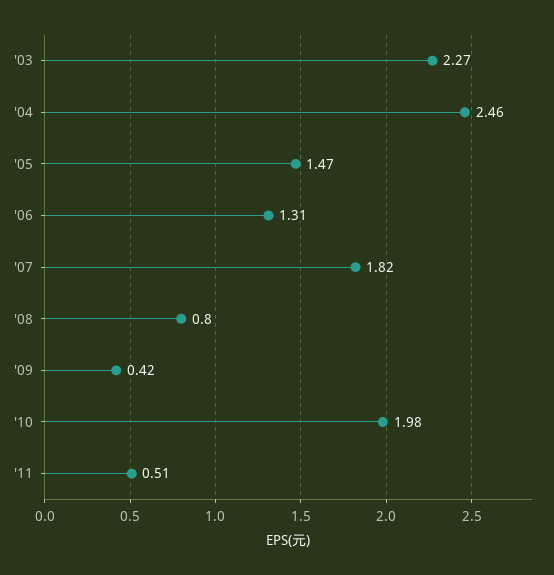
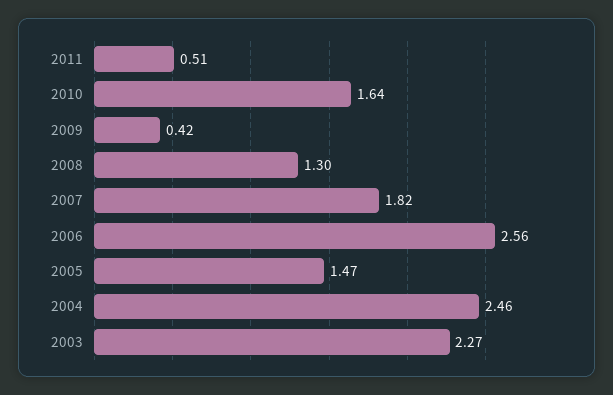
  {
    "'03": 2.27,
    "'04": 2.46,
    "'05": 1.47,
-   "'06": 1.31,
+   "'06": 2.56,
    "'07": 1.82,
-   "'08": 0.8,
+   "'08": 1.3,
    "'09": 0.42,
-   "'10": 1.98,
+   "'10": 1.64,
    "'11": 0.51
  }

